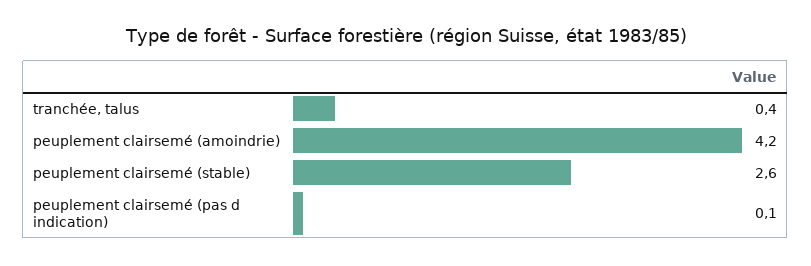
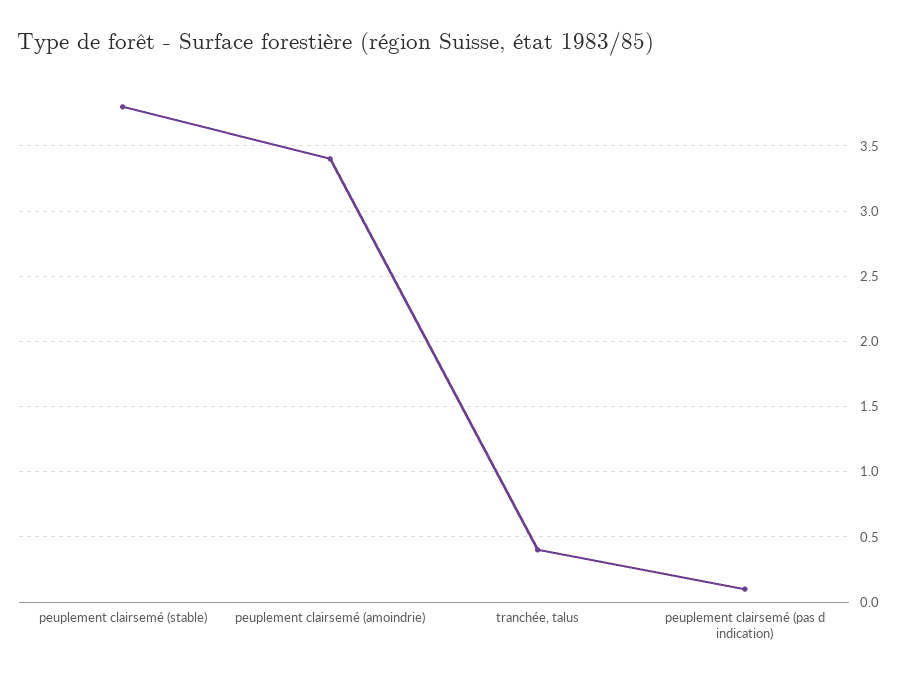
  {
    "tranchée, talus": 0.4,
-   "peuplement clairsemé (amoindrie)": 4.2,
+   "peuplement clairsemé (amoindrie)": 3.4,
-   "peuplement clairsemé (stable)": 2.6,
+   "peuplement clairsemé (stable)": 3.8,
    "peuplement clairsemé (pas d indication)": 0.1
  }

